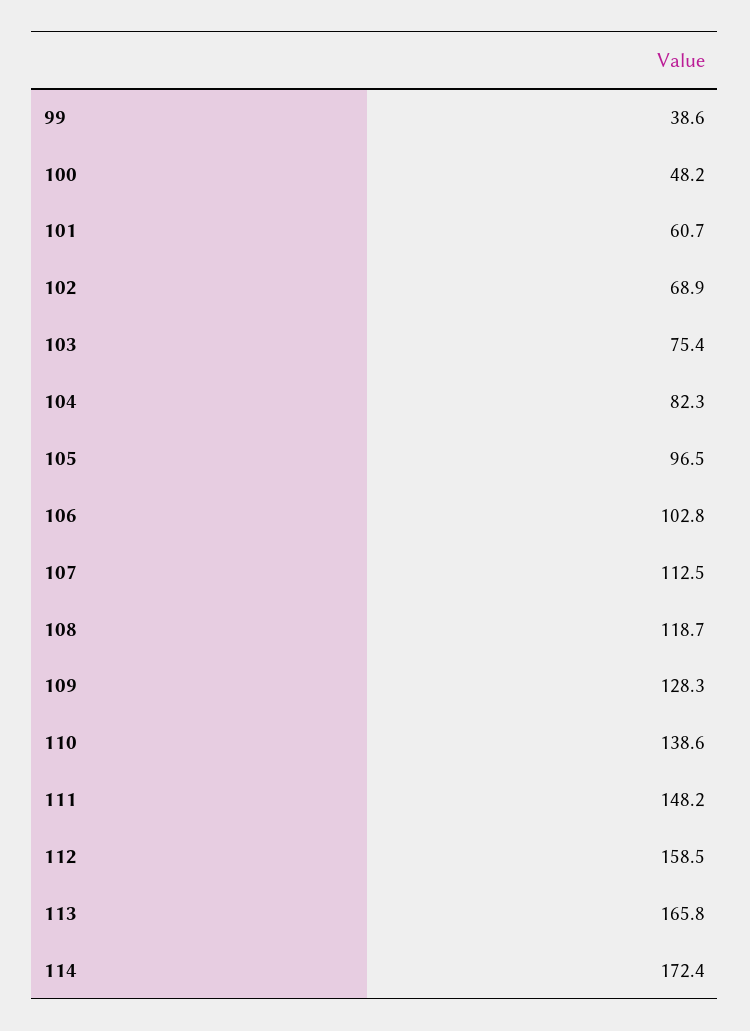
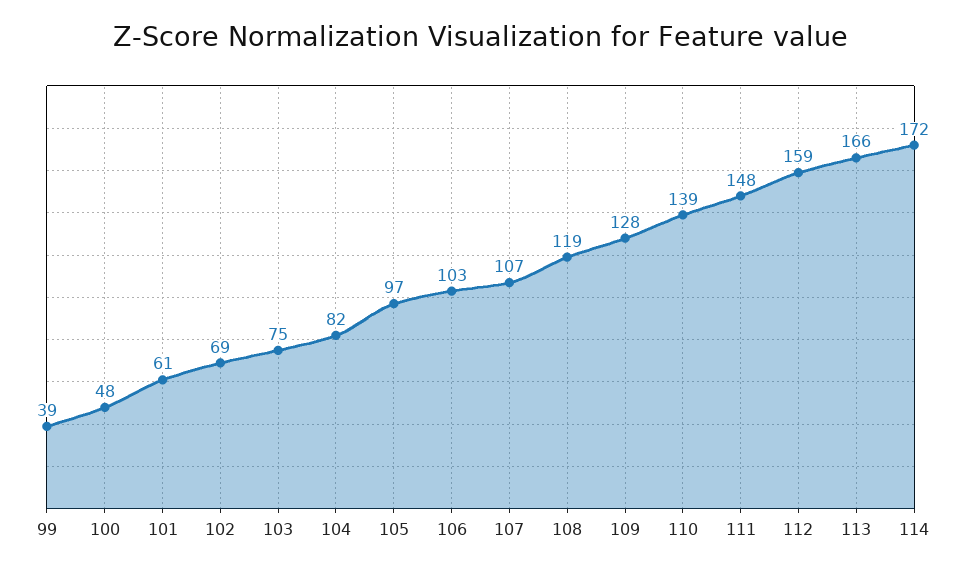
  {
    "99": 38.6,
    "100": 48.2,
    "101": 60.7,
    "102": 68.9,
    "103": 75.4,
    "104": 82.3,
    "105": 96.5,
    "106": 102.8,
-   "107": 112.5,
+   "107": 107,
    "108": 118.7,
    "109": 128.3,
    "110": 138.6,
    "111": 148.2,
    "112": 158.5,
    "113": 165.8,
    "114": 172.4
  }

